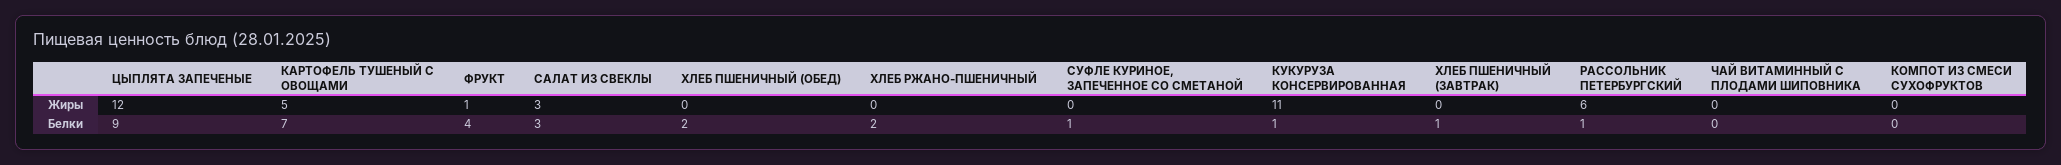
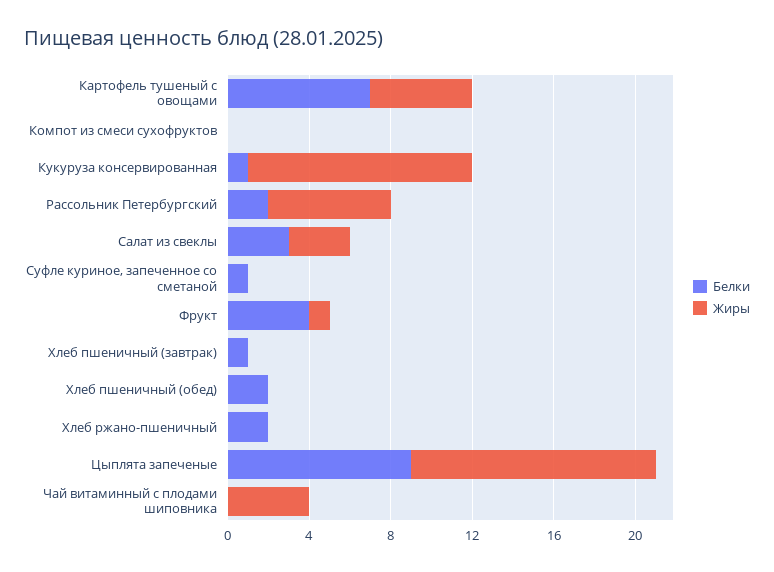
  {
    "Жиры": {
      "ЦЫПЛЯТА ЗАПЕЧЕНЫЕ": 12,
      "КАРТОФЕЛЬ ТУШЕНЫЙ С ОВОЩАМИ": 5,
      "ФРУКТ": 1,
      "САЛАТ ИЗ СВЕКЛЫ": 3,
      "ХЛЕБ ПШЕНИЧНЫЙ (ОБЕД)": 0,
      "ХЛЕБ РЖАНО-ПШЕНИЧНЫЙ": 0,
      "СУФЛЕ КУРИНОЕ, ЗАПЕЧЕННОЕ СО СМЕТАНОЙ": 0,
      "КУКУРУЗА КОНСЕРВИРОВАННАЯ": 11,
      "ХЛЕБ ПШЕНИЧНЫЙ (ЗАВТРАК)": 0,
      "РАССОЛЬНИК ПЕТЕРБУРГСКИЙ": 6,
-     "ЧАЙ ВИТАМИННЫЙ С ПЛОДАМИ ШИПОВНИКА": 0,
+     "ЧАЙ ВИТАМИННЫЙ С ПЛОДАМИ ШИПОВНИКА": 4,
      "КОМПОТ ИЗ СМЕСИ СУХОФРУКТОВ": 0
    },
    "Белки": {
      "ЦЫПЛЯТА ЗАПЕЧЕНЫЕ": 9,
      "КАРТОФЕЛЬ ТУШЕНЫЙ С ОВОЩАМИ": 7,
      "ФРУКТ": 4,
      "САЛАТ ИЗ СВЕКЛЫ": 3,
      "ХЛЕБ ПШЕНИЧНЫЙ (ОБЕД)": 2,
      "ХЛЕБ РЖАНО-ПШЕНИЧНЫЙ": 2,
      "СУФЛЕ КУРИНОЕ, ЗАПЕЧЕННОЕ СО СМЕТАНОЙ": 1,
      "КУКУРУЗА КОНСЕРВИРОВАННАЯ": 1,
      "ХЛЕБ ПШЕНИЧНЫЙ (ЗАВТРАК)": 1,
-     "РАССОЛЬНИК ПЕТЕРБУРГСКИЙ": 1,
+     "РАССОЛЬНИК ПЕТЕРБУРГСКИЙ": 2,
      "ЧАЙ ВИТАМИННЫЙ С ПЛОДАМИ ШИПОВНИКА": 0,
      "КОМПОТ ИЗ СМЕСИ СУХОФРУКТОВ": 0
    }
  }

